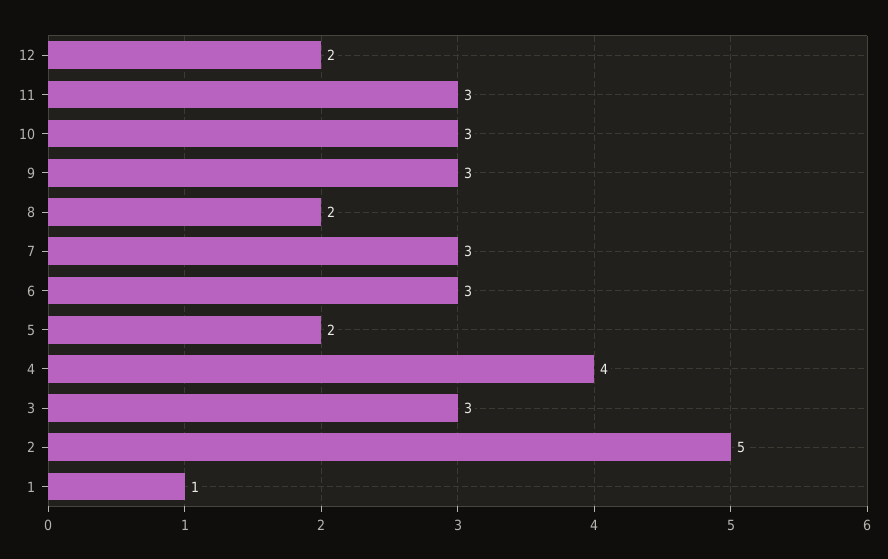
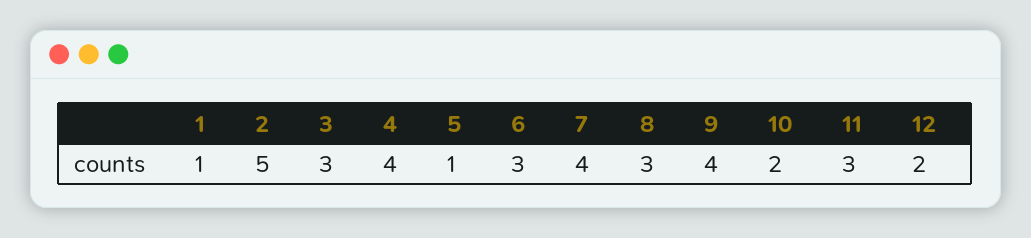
  {
    "12": 2,
    "11": 3,
-   "10": 3,
+   "10": 2,
-   "9": 3,
+   "9": 4,
-   "8": 2,
+   "8": 3,
-   "7": 3,
+   "7": 4,
    "6": 3,
-   "5": 2,
+   "5": 1,
    "4": 4,
    "3": 3,
    "2": 5,
    "1": 1
  }

